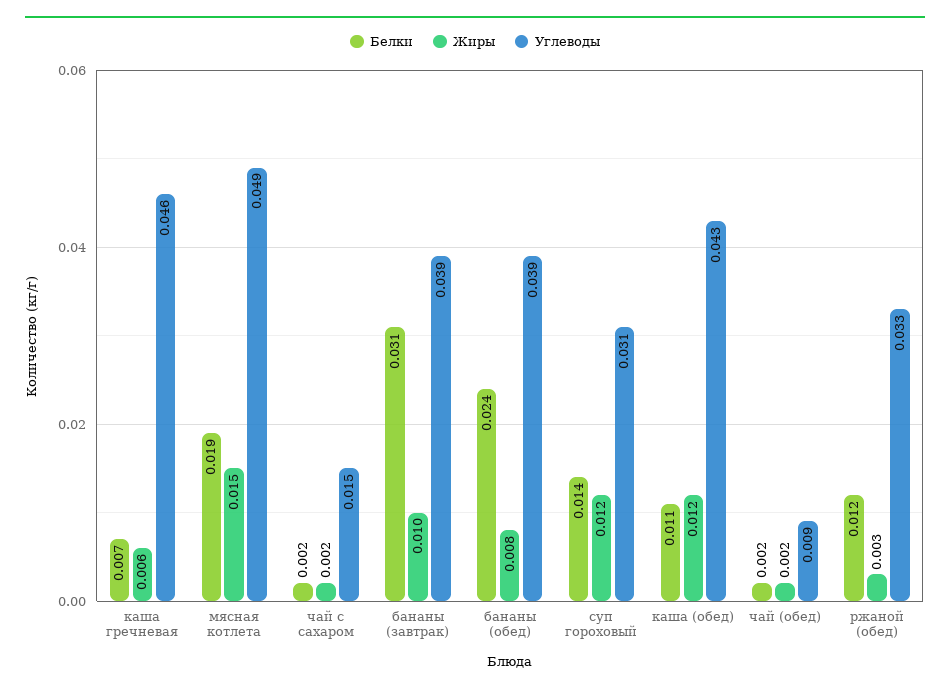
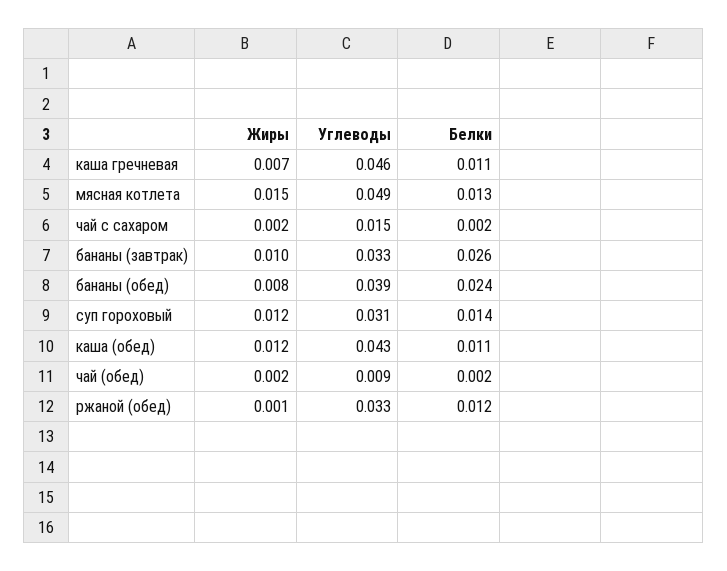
  {
    "Белки": {
-     "каша гречневая": 0.007,
+     "каша гречневая": 0.011,
-     "мясная котлета": 0.019,
+     "мясная котлета": 0.013,
      "чай с сахаром": 0.002,
-     "бананы (завтрак)": 0.031,
+     "бананы (завтрак)": 0.026,
      "бананы (обед)": 0.024,
      "суп гороховый": 0.014,
      "каша (обед)": 0.011,
      "чай (обед)": 0.002,
      "ржаной (обед)": 0.012
    },
    "Жиры": {
-     "каша гречневая": 0.006,
+     "каша гречневая": 0.007,
      "мясная котлета": 0.015,
      "чай с сахаром": 0.002,
      "бананы (завтрак)": 0.01,
      "бананы (обед)": 0.008,
      "суп гороховый": 0.012,
      "каша (обед)": 0.012,
      "чай (обед)": 0.002,
-     "ржаной (обед)": 0.003
+     "ржаной (обед)": 0.001
    },
    "Углеводы": {
      "каша гречневая": 0.046,
      "мясная котлета": 0.049,
      "чай с сахаром": 0.015,
-     "бананы (завтрак)": 0.039,
+     "бананы (завтрак)": 0.033,
      "бананы (обед)": 0.039,
      "суп гороховый": 0.031,
      "каша (обед)": 0.043,
      "чай (обед)": 0.009,
      "ржаной (обед)": 0.033
    }
  }

